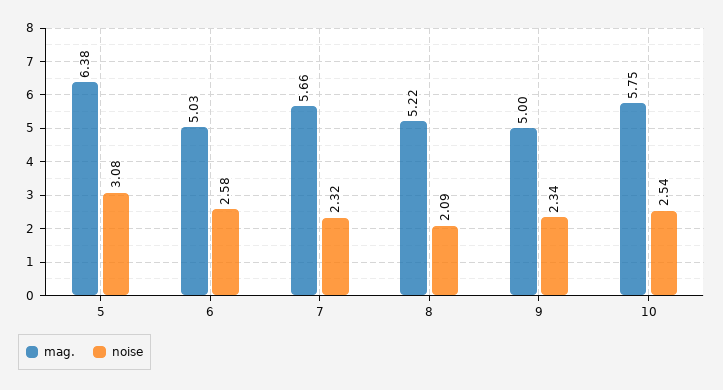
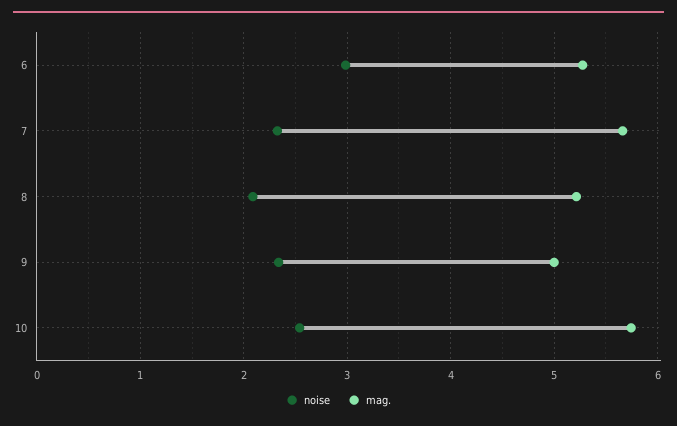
  {
    "mag.": {
-     "5": 6.38,
-     "6": 5.03,
+     "6": 5.3,
      "7": 5.66,
      "8": 5.22,
      "9": 5,
      "10": 5.75
    },
    "noise": {
-     "5": 3.08,
-     "6": 2.58,
+     "6": 3,
      "7": 2.32,
      "8": 2.09,
      "9": 2.34,
      "10": 2.54
    }
  }

